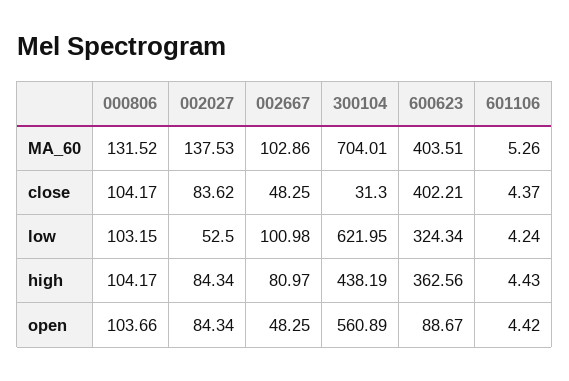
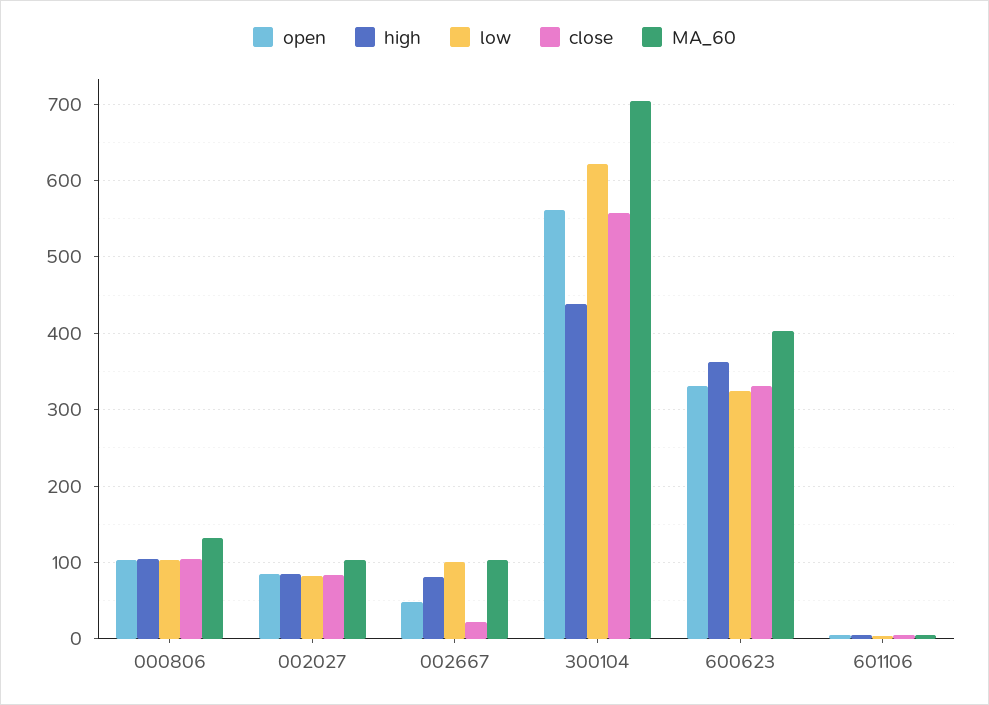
  {
    "MA_60": {
      "000806": 131.52,
-     "002027": 137.53,
+     "002027": 100,
      "002667": 102.86,
      "300104": 704.01,
      "600623": 403.51,
      "601106": 5.26
    },
    "close": {
      "000806": 104.17,
      "002027": 83.62,
-     "002667": 48.25,
+     "002667": 20,
-     "300104": 31.3,
+     "300104": 560,
-     "600623": 402.21,
+     "600623": 330,
      "601106": 4.37
    },
    "low": {
      "000806": 103.15,
-     "002027": 52.5,
+     "002027": 80,
      "002667": 100.98,
      "300104": 621.95,
      "600623": 324.34,
      "601106": 4.24
    },
    "high": {
      "000806": 104.17,
      "002027": 84.34,
      "002667": 80.97,
      "300104": 438.19,
      "600623": 362.56,
      "601106": 4.43
    },
    "open": {
      "000806": 103.66,
      "002027": 84.34,
      "002667": 48.25,
      "300104": 560.89,
-     "600623": 88.67,
+     "600623": 330,
      "601106": 4.42
    }
  }

